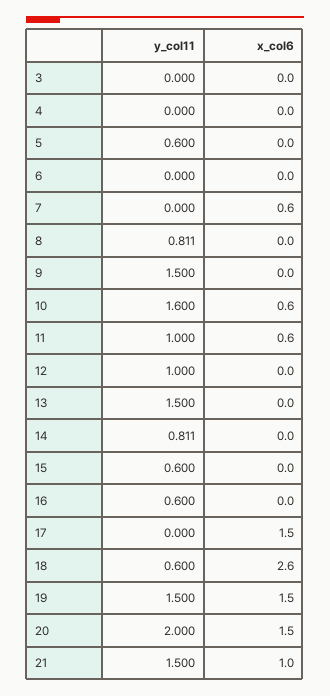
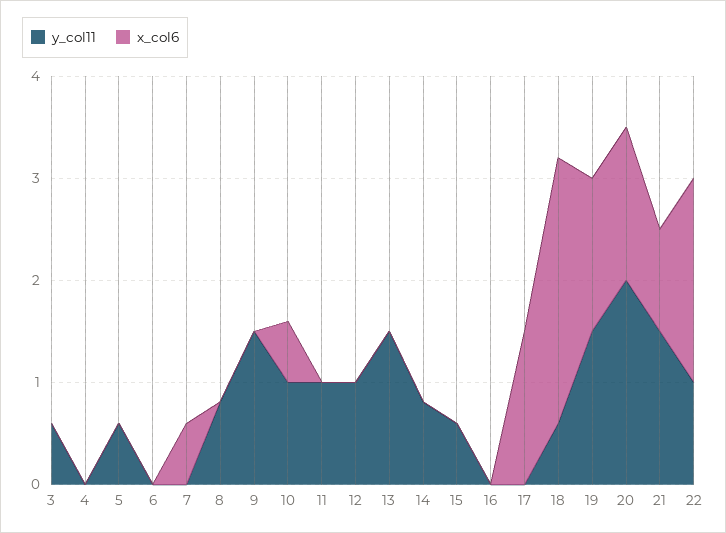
  {
    "y_col11": {
-     "3": 0,
+     "3": 0.6,
      "4": 0,
      "5": 0.6,
      "6": 0,
      "7": 0,
      "8": 0.811,
      "9": 1.5,
-     "10": 1.6,
+     "10": 1,
      "11": 1,
      "12": 1,
      "13": 1.5,
      "14": 0.811,
      "15": 0.6,
-     "16": 0.6,
+     "16": 0,
      "17": 0,
      "18": 0.6,
      "19": 1.5,
      "20": 2,
-     "21": 1.5
+     "21": 1.5,
+     "22": 1
    },
    "x_col6": {
      "3": 0,
      "4": 0,
      "5": 0,
      "6": 0,
      "7": 0.6,
      "8": 0,
      "9": 0,
      "10": 0.6,
-     "11": 0.6,
+     "11": 0,
      "12": 0,
      "13": 0,
      "14": 0,
      "15": 0,
      "16": 0,
      "17": 1.5,
      "18": 2.6,
      "19": 1.5,
      "20": 1.5,
-     "21": 1
+     "21": 1,
+     "22": 2
    }
  }

